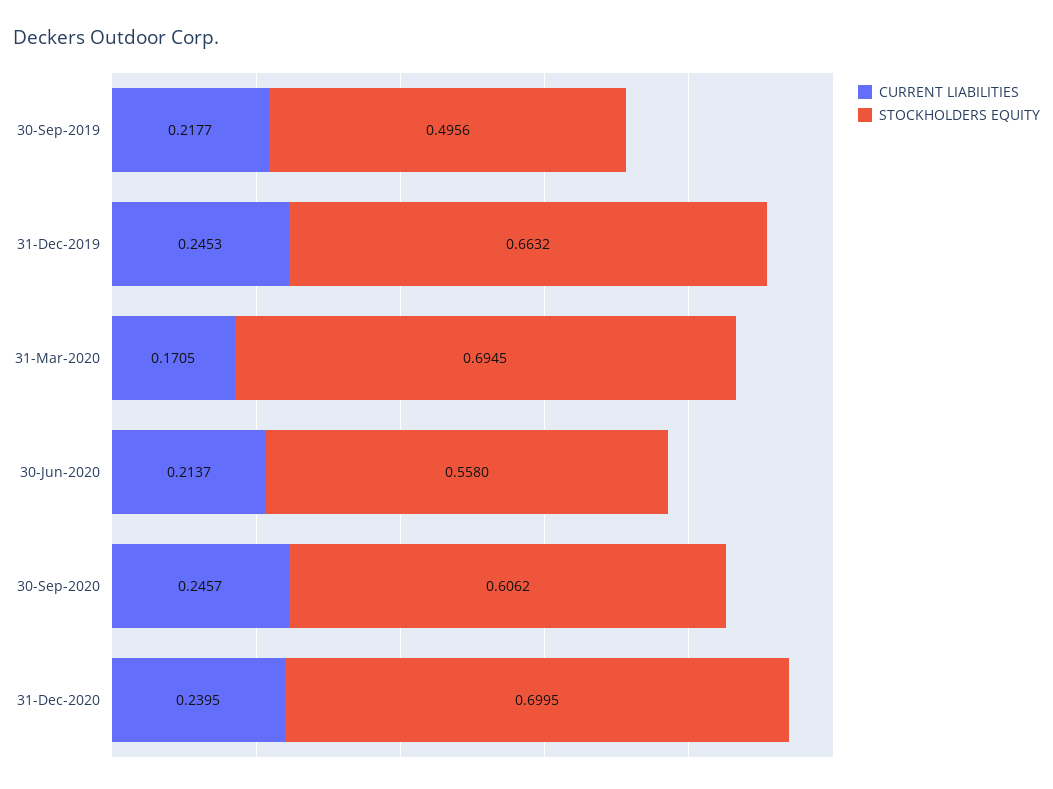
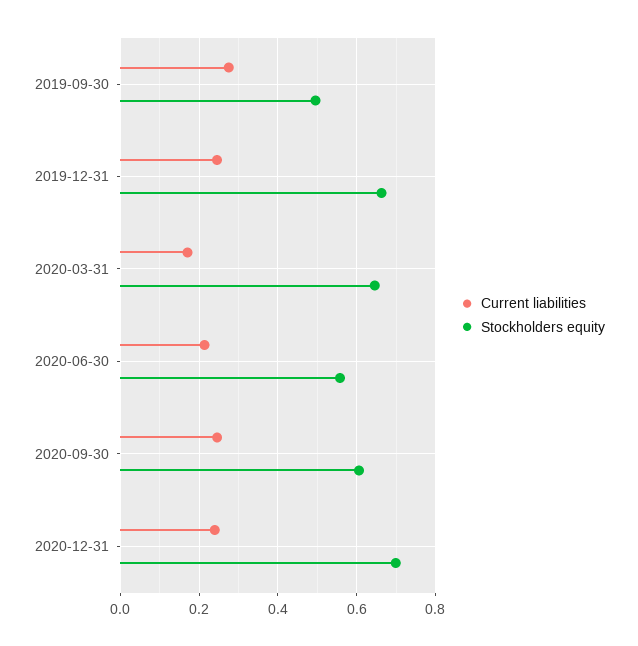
  {
    "CURRENT LIABILITIES": {
-     "30-Sep-2019": 0.2177,
+     "30-Sep-2019": 0.28,
      "31-Dec-2019": 0.2453,
      "31-Mar-2020": 0.1705,
      "30-Jun-2020": 0.2137,
      "30-Sep-2020": 0.2457,
      "31-Dec-2020": 0.2395
    },
    "STOCKHOLDERS EQUITY": {
      "30-Sep-2019": 0.4956,
      "31-Dec-2019": 0.6632,
-     "31-Mar-2020": 0.6945,
+     "31-Mar-2020": 0.64,
      "30-Jun-2020": 0.558,
      "30-Sep-2020": 0.6062,
      "31-Dec-2020": 0.6995
    }
  }

